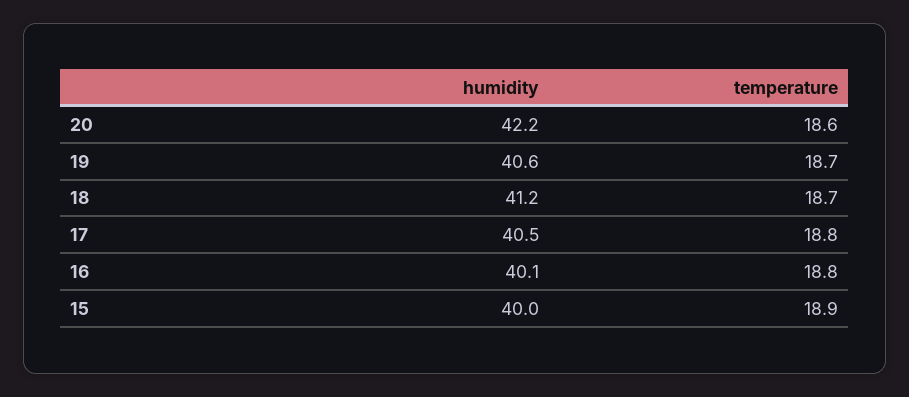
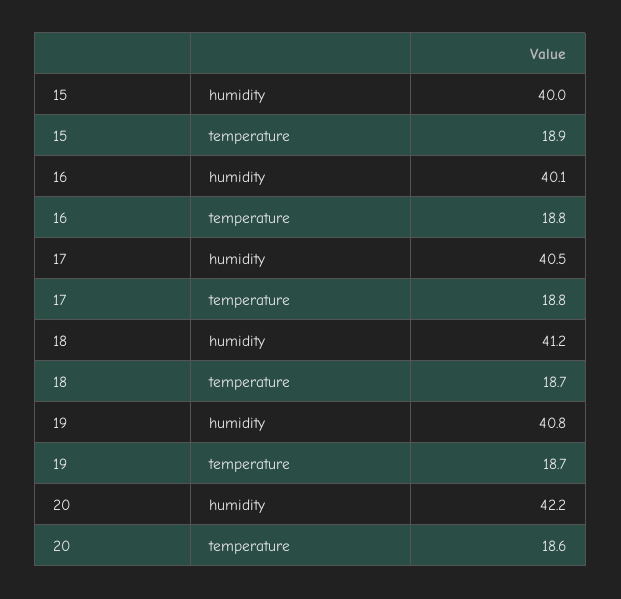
  {
    "humidity": {
      "20": 42.2,
-     "19": 40.6,
+     "19": 40.8,
      "18": 41.2,
      "17": 40.5,
      "16": 40.1,
      "15": 40
    },
    "temperature": {
      "20": 18.6,
      "19": 18.7,
      "18": 18.7,
      "17": 18.8,
      "16": 18.8,
      "15": 18.9
    }
  }

